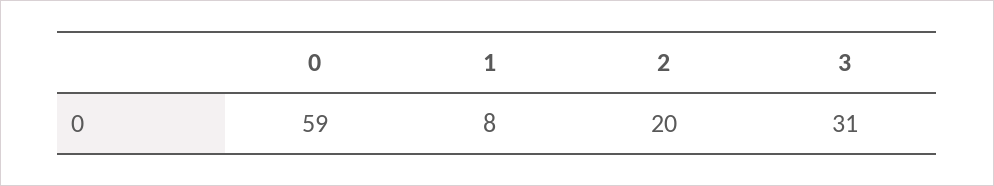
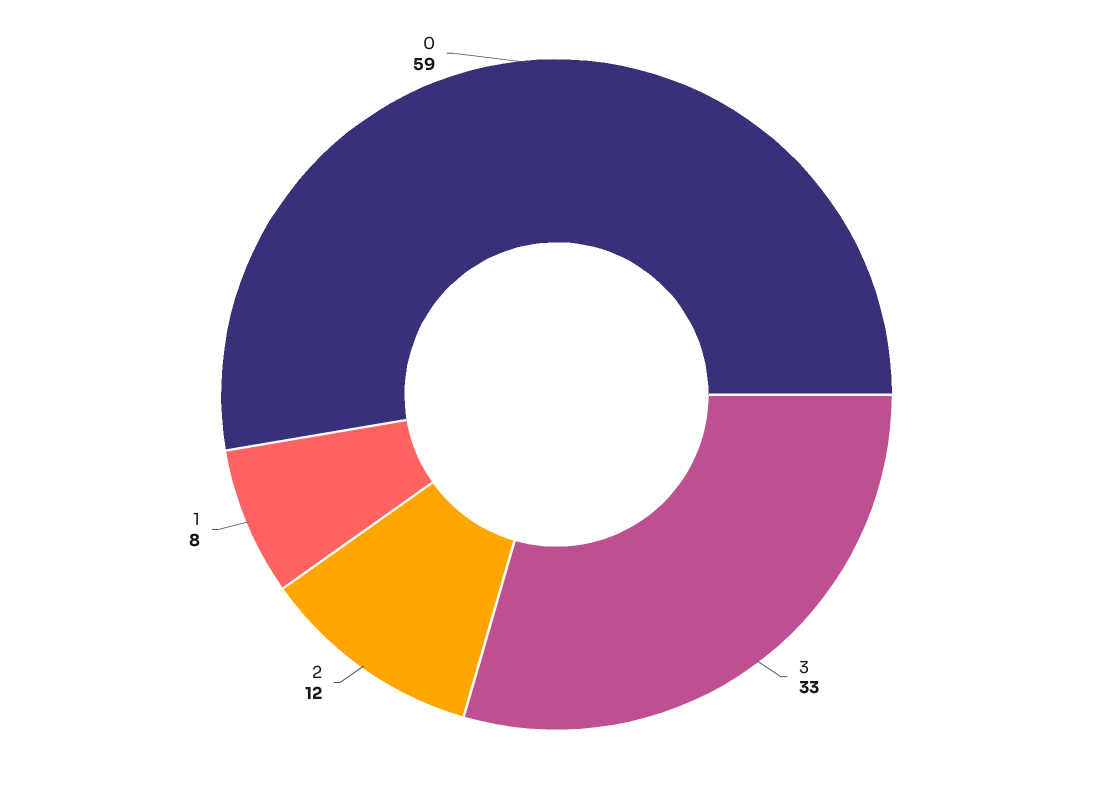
  {
    "0": 59,
    "1": 8,
-   "2": 20,
+   "2": 12,
-   "3": 31
+   "3": 33
  }

